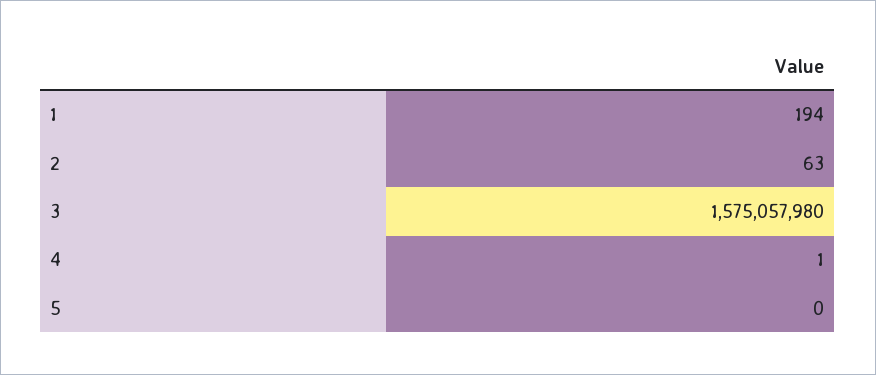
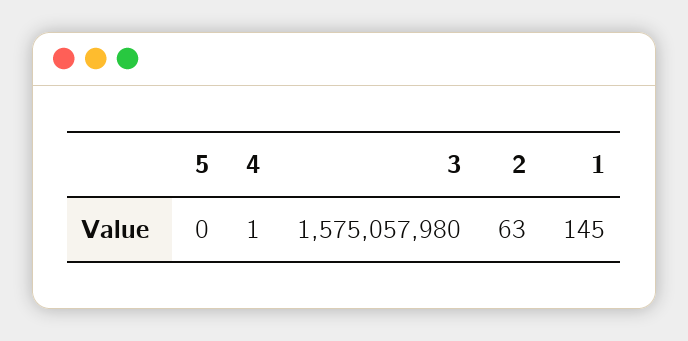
  {
-   "1": 194,
+   "1": 145,
    "2": 63,
    "3": 1575057980,
    "4": 1,
    "5": 0
  }

